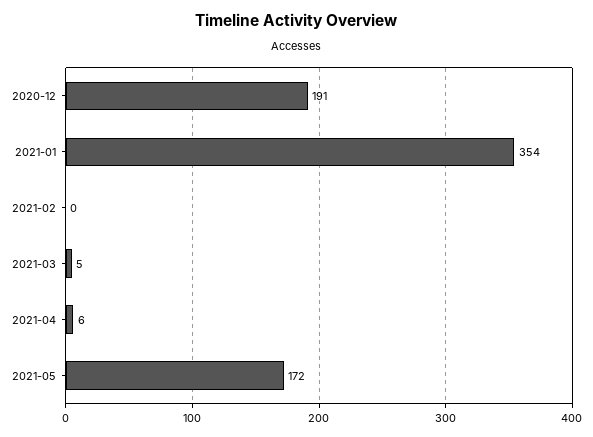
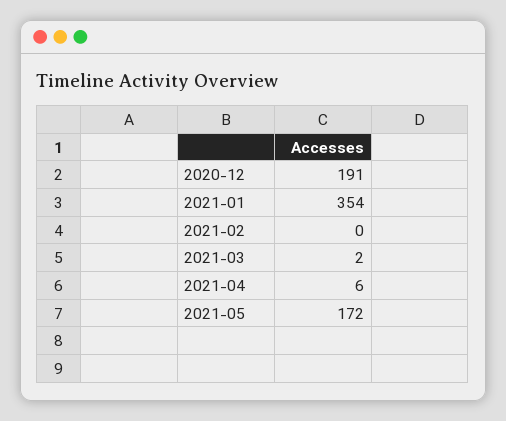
  {
    "2020-12": 191,
    "2021-01": 354,
    "2021-02": 0,
-   "2021-03": 5,
+   "2021-03": 2,
    "2021-04": 6,
    "2021-05": 172
  }

